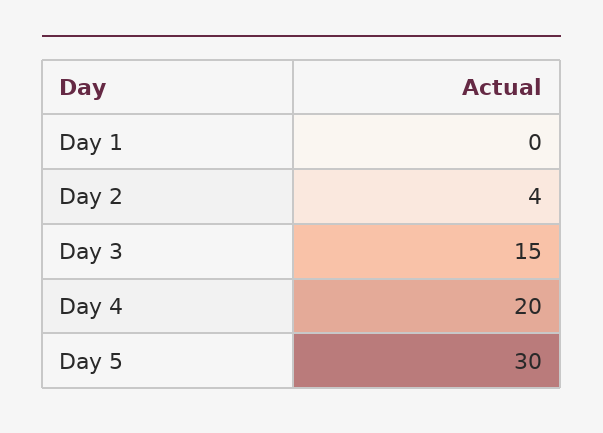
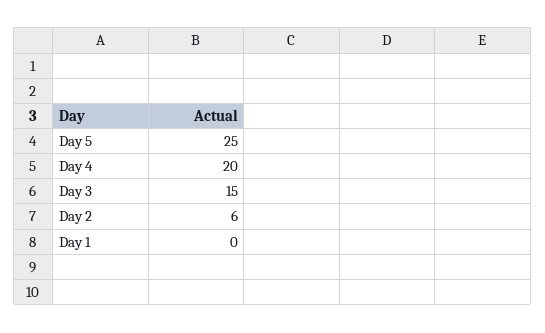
  {
    "Day 1": 0,
-   "Day 2": 4,
+   "Day 2": 6,
    "Day 3": 15,
    "Day 4": 20,
-   "Day 5": 30
+   "Day 5": 25
  }

